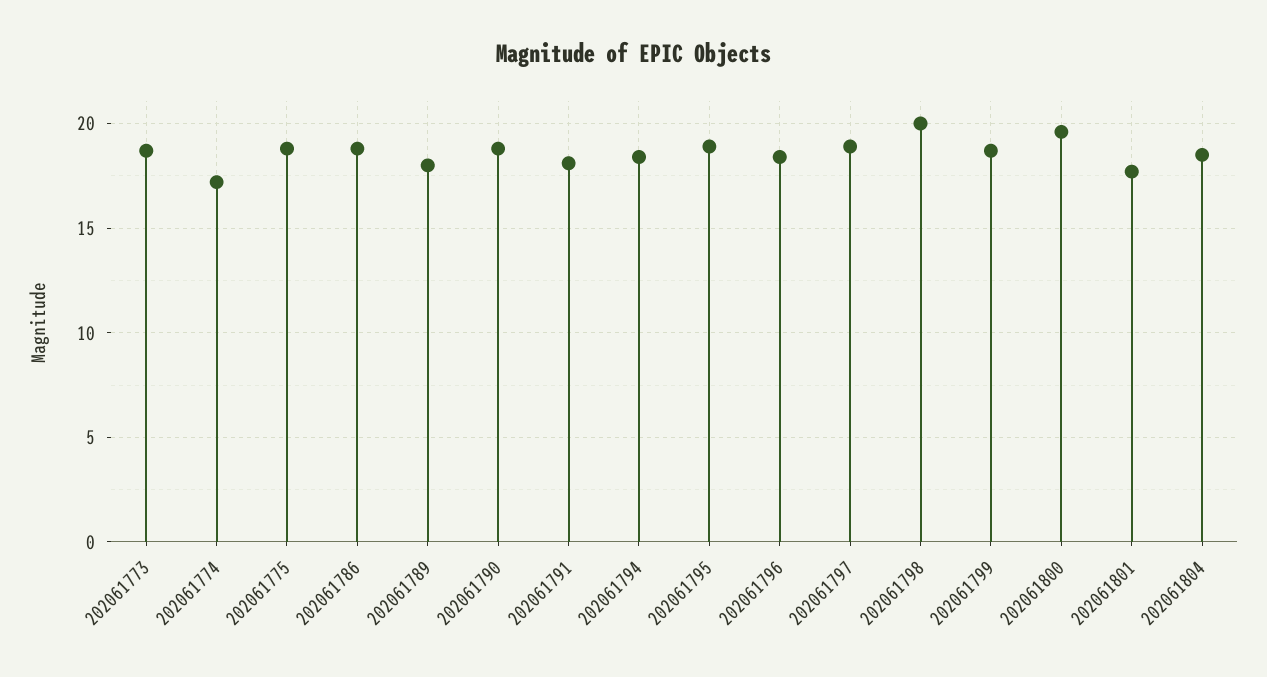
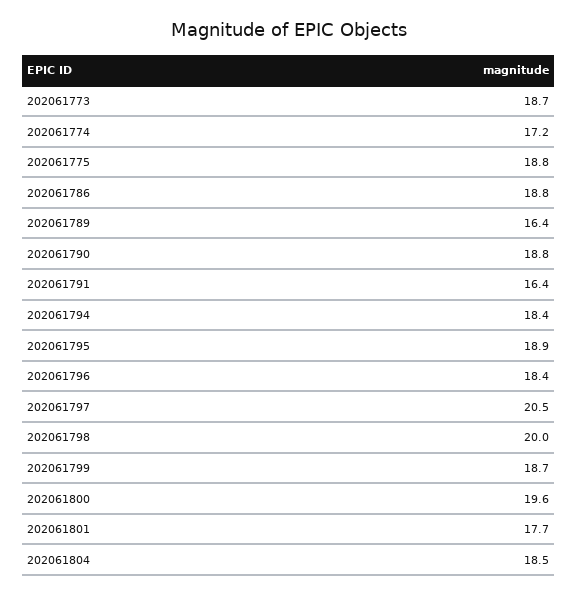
  {
    "202061773": 18.7,
    "202061774": 17.2,
    "202061775": 18.8,
    "202061786": 18.8,
-   "202061789": 18,
+   "202061789": 16.4,
    "202061790": 18.8,
-   "202061791": 18,
+   "202061791": 16.4,
    "202061794": 18.4,
    "202061795": 18.9,
    "202061796": 18.4,
-   "202061797": 19,
+   "202061797": 20.5,
    "202061798": 20,
    "202061799": 18.7,
    "202061800": 19.6,
    "202061801": 17.7,
    "202061804": 18.5
  }

